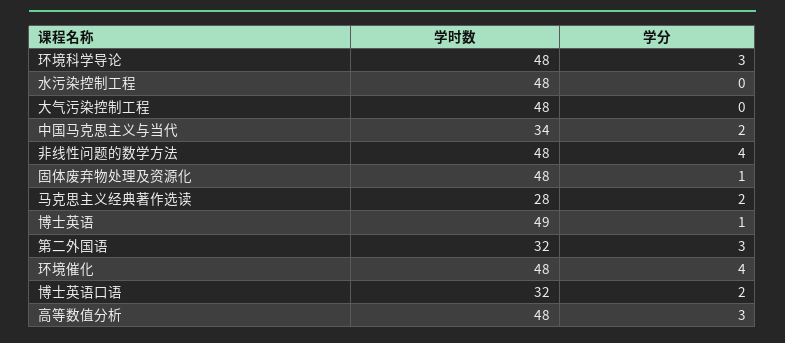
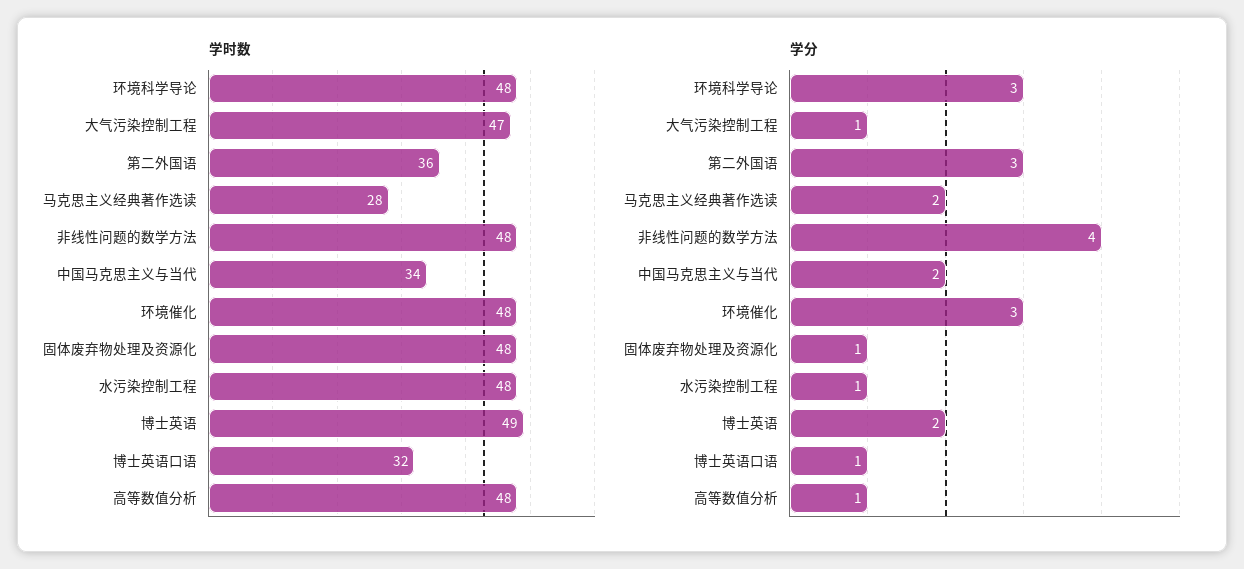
  {
    "学时数": {
      "环境科学导论": 48,
      "水污染控制工程": 48,
-     "大气污染控制工程": 48,
+     "大气污染控制工程": 47,
      "中国马克思主义与当代": 34,
      "非线性问题的数学方法": 48,
      "固体废弃物处理及资源化": 48,
      "马克思主义经典著作选读": 28,
      "博士英语": 49,
-     "第二外国语": 32,
+     "第二外国语": 36,
      "环境催化": 48,
      "博士英语口语": 32,
      "高等数值分析": 48
    },
    "学分": {
      "环境科学导论": 3,
-     "水污染控制工程": 0,
+     "水污染控制工程": 1,
-     "大气污染控制工程": 0,
+     "大气污染控制工程": 1,
      "中国马克思主义与当代": 2,
      "非线性问题的数学方法": 4,
      "固体废弃物处理及资源化": 1,
      "马克思主义经典著作选读": 2,
-     "博士英语": 1,
+     "博士英语": 2,
      "第二外国语": 3,
-     "环境催化": 4,
+     "环境催化": 3,
-     "博士英语口语": 2,
+     "博士英语口语": 1,
-     "高等数值分析": 3
+     "高等数值分析": 1
    }
  }

